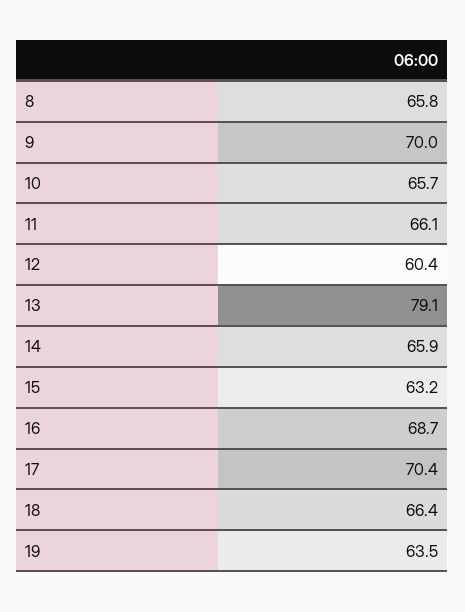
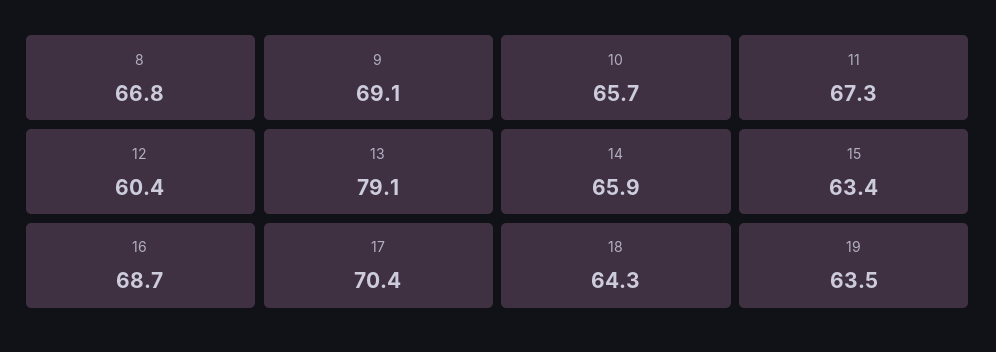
  {
-   "8": 65.8,
+   "8": 66.8,
-   "9": 70,
+   "9": 69.1,
    "10": 65.7,
-   "11": 66.1,
+   "11": 67.3,
    "12": 60.4,
    "13": 79.1,
    "14": 65.9,
-   "15": 63.2,
+   "15": 63.4,
    "16": 68.7,
    "17": 70.4,
-   "18": 66.4,
+   "18": 64.3,
    "19": 63.5
  }

